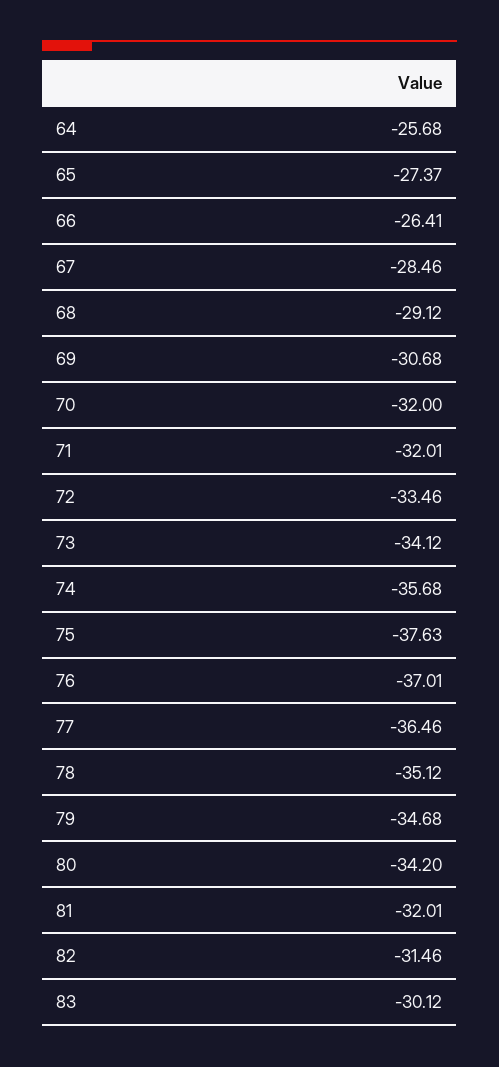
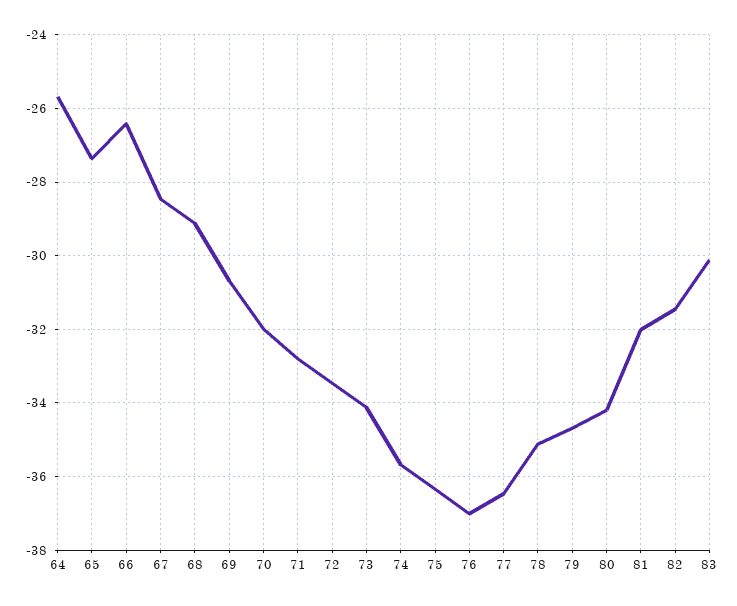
  {
    "64": -25.68,
    "65": -27.37,
    "66": -26.41,
    "67": -28.46,
    "68": -29.12,
    "69": -30.68,
    "70": -32,
-   "71": -32.01,
+   "71": -32.8,
    "72": -33.46,
    "73": -34.12,
    "74": -35.68,
-   "75": -37.63,
+   "75": -36.4,
    "76": -37.01,
    "77": -36.46,
    "78": -35.12,
    "79": -34.68,
    "80": -34.2,
    "81": -32.01,
    "82": -31.46,
    "83": -30.12
  }

